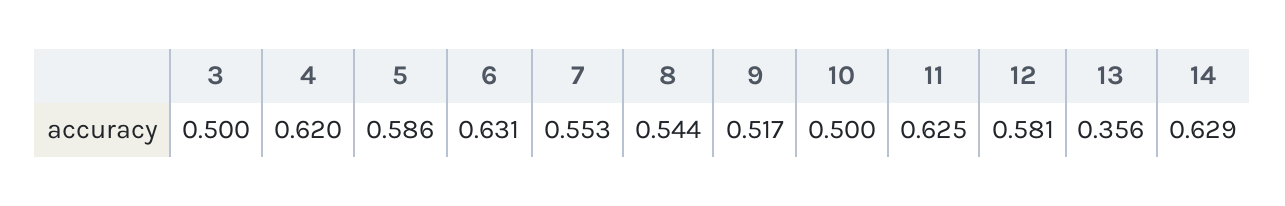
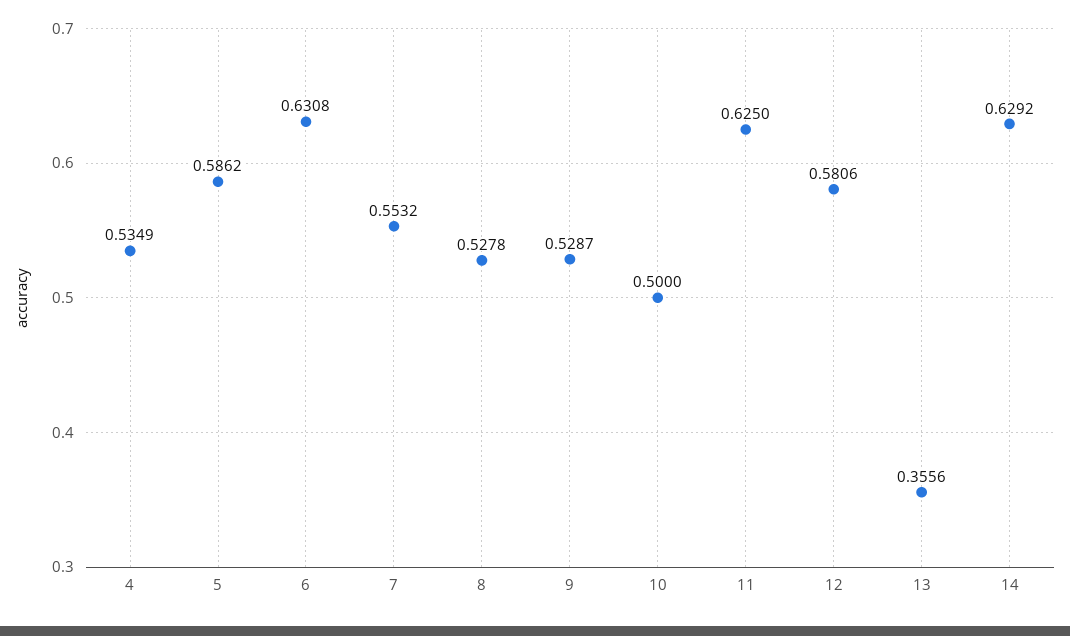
  {
-   "3": 0.5,
-   "4": 0.62,
+   "4": 0.5349,
    "5": 0.5862,
    "6": 0.6308,
    "7": 0.5532,
-   "8": 0.544,
+   "8": 0.5278,
-   "9": 0.517,
+   "9": 0.5287,
    "10": 0.5,
    "11": 0.625,
    "12": 0.5806,
    "13": 0.3556,
    "14": 0.6292
  }

